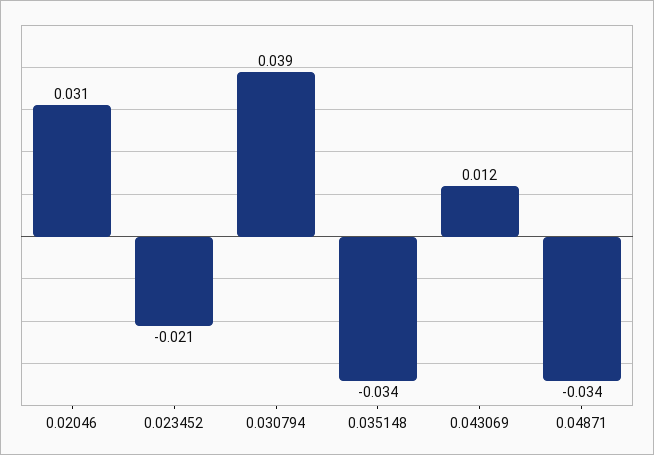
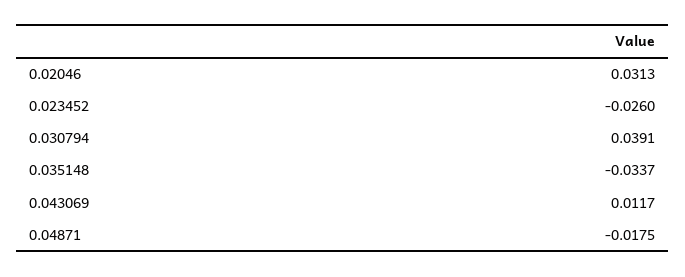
  {
    "0.02046": 0.0313,
-   "0.023452": -0.021,
+   "0.023452": -0.026,
    "0.030794": 0.0391,
    "0.035148": -0.0337,
    "0.043069": 0.0117,
-   "0.04871": -0.034
+   "0.04871": -0.0175
  }

